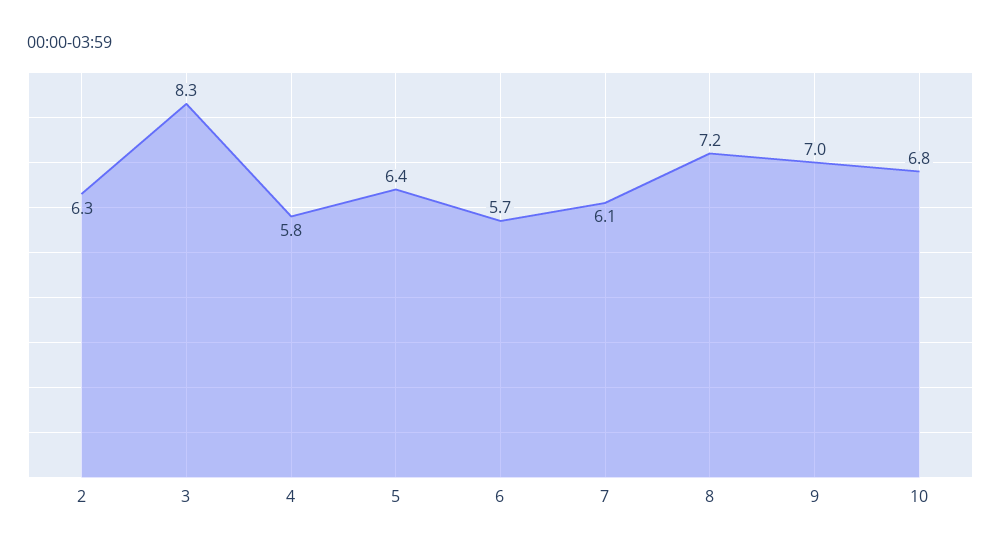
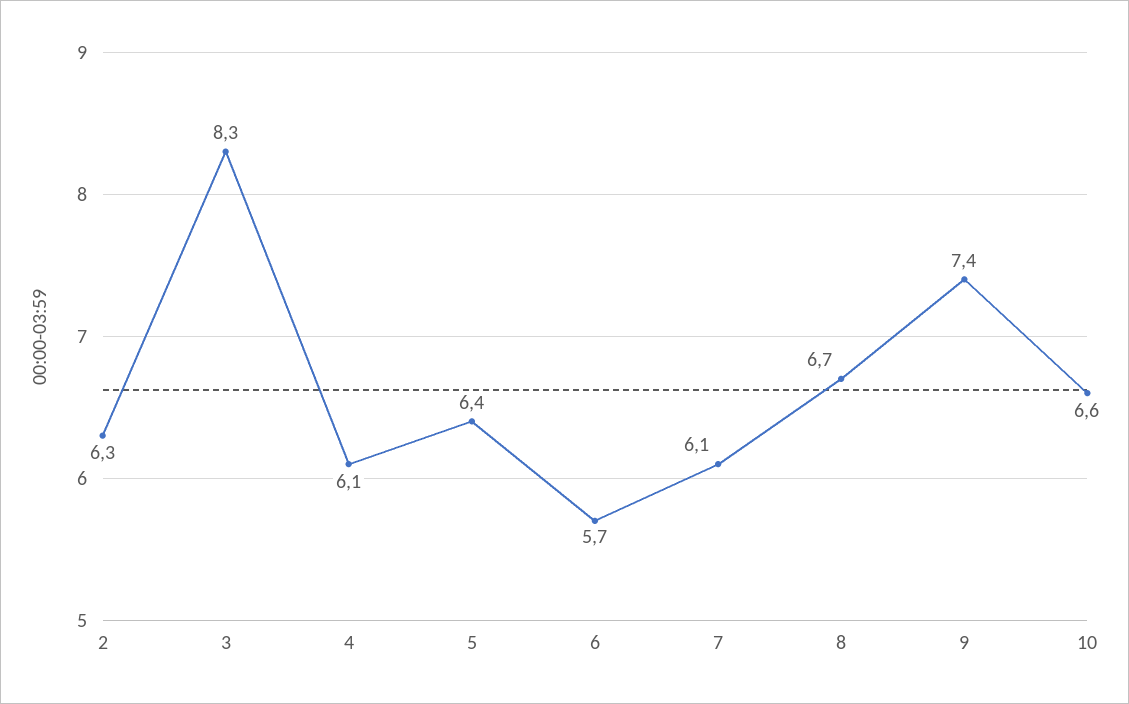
  {
    "2": 6.3,
    "3": 8.3,
-   "4": 5.8,
+   "4": 6.1,
    "5": 6.4,
    "6": 5.7,
    "7": 6.1,
-   "8": 7.2,
+   "8": 6.7,
-   "9": 7,
+   "9": 7.4,
-   "10": 6.8
+   "10": 6.6
  }

